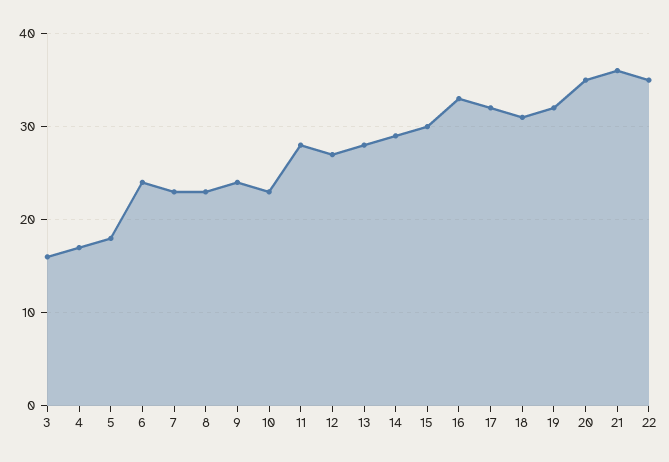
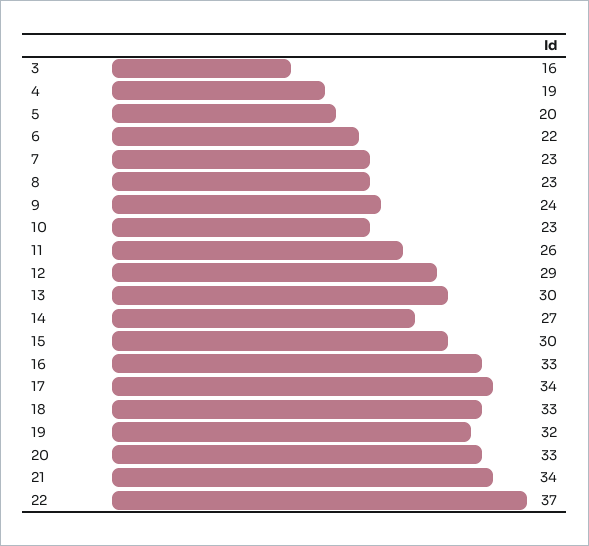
  {
    "3": 16,
-   "4": 17,
+   "4": 19,
-   "5": 18,
+   "5": 20,
-   "6": 24,
+   "6": 22,
    "7": 23,
    "8": 23,
    "9": 24,
    "10": 23,
-   "11": 28,
+   "11": 26,
-   "12": 27,
+   "12": 29,
-   "13": 28,
+   "13": 30,
-   "14": 29,
+   "14": 27,
    "15": 30,
    "16": 33,
-   "17": 32,
+   "17": 34,
-   "18": 31,
+   "18": 33,
    "19": 32,
-   "20": 35,
+   "20": 33,
-   "21": 36,
+   "21": 34,
-   "22": 35
+   "22": 37
  }

